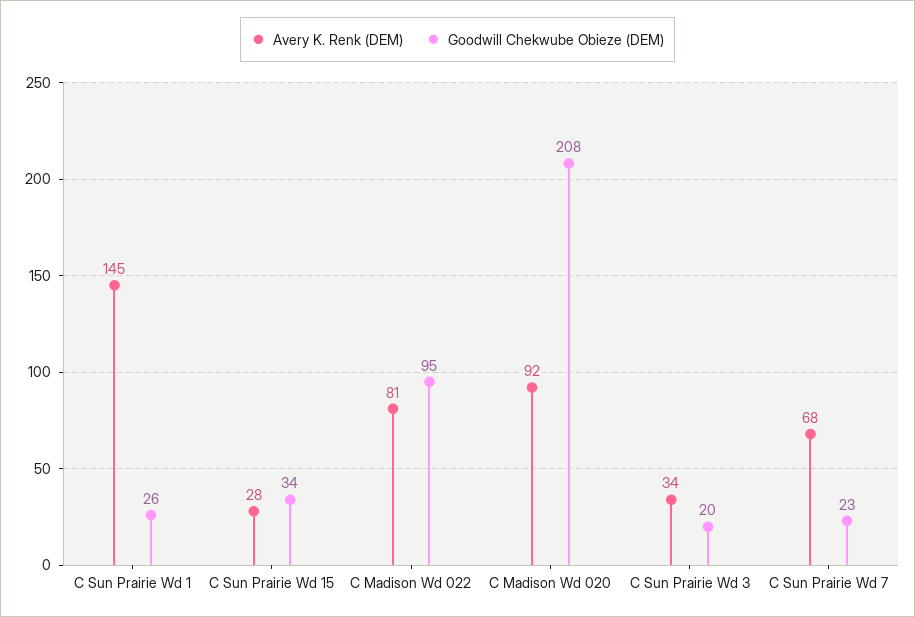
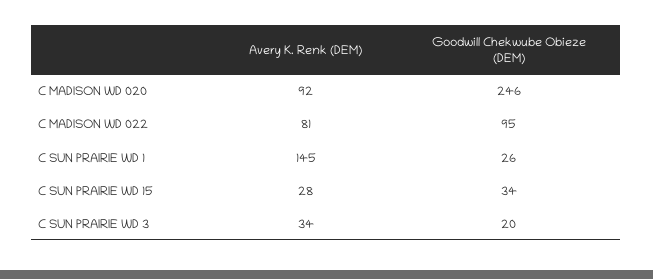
  {
    "Avery K. Renk (DEM)": {
      "C Sun Prairie Wd 1": 145,
      "C Sun Prairie Wd 15": 28,
      "C Madison Wd 022": 81,
      "C Madison Wd 020": 92,
-     "C Sun Prairie Wd 3": 34,
+     "C Sun Prairie Wd 3": 34
-     "C Sun Prairie Wd 7": 68
    },
    "Goodwill Chekwube Obieze (DEM)": {
      "C Sun Prairie Wd 1": 26,
      "C Sun Prairie Wd 15": 34,
      "C Madison Wd 022": 95,
-     "C Madison Wd 020": 208,
+     "C Madison Wd 020": 246,
-     "C Sun Prairie Wd 3": 20,
+     "C Sun Prairie Wd 3": 20
-     "C Sun Prairie Wd 7": 23
    }
  }

